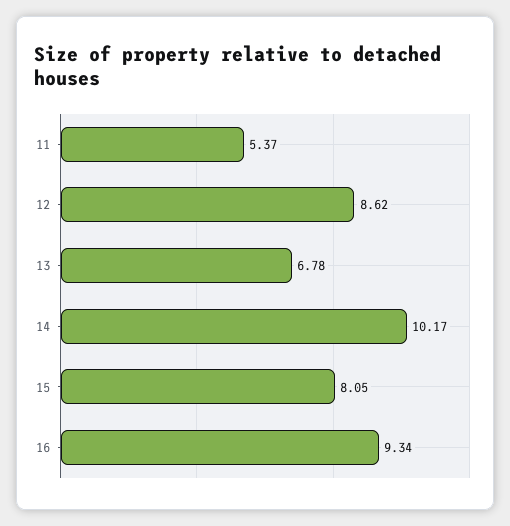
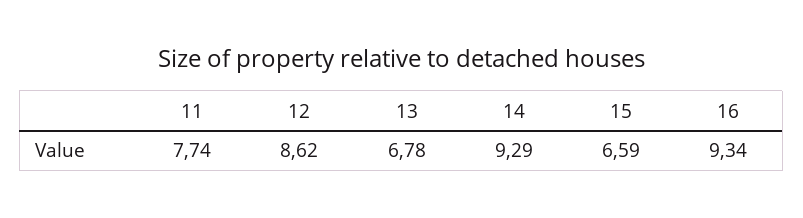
  {
-   "11": 5.37,
+   "11": 7.74,
    "12": 8.62,
    "13": 6.78,
-   "14": 10.17,
+   "14": 9.29,
-   "15": 8.05,
+   "15": 6.59,
    "16": 9.34
  }

